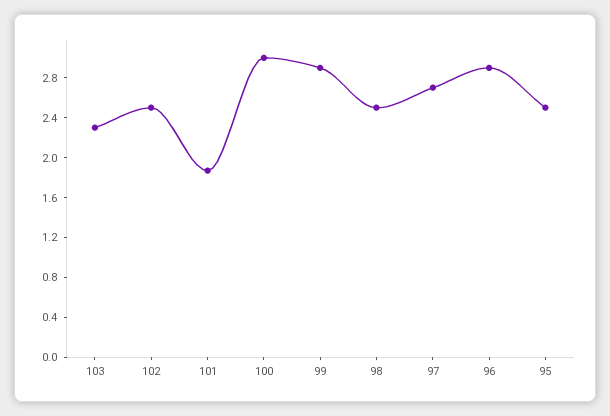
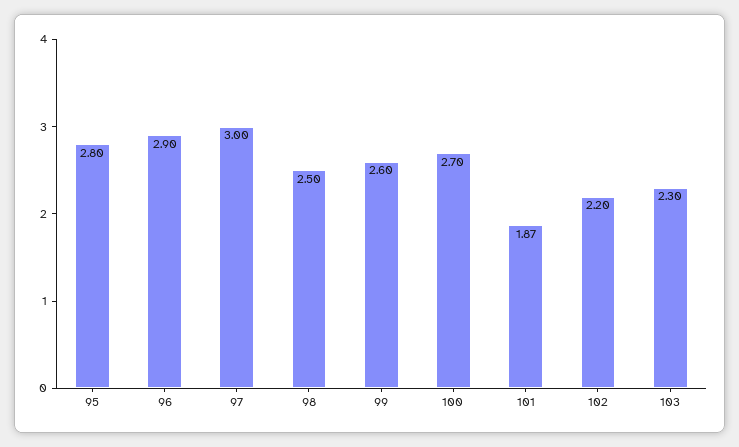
  {
    "103": 2.3,
-   "102": 2.5,
+   "102": 2.2,
    "101": 1.87,
-   "100": 3,
+   "100": 2.7,
-   "99": 2.9,
+   "99": 2.6,
    "98": 2.5,
-   "97": 2.7,
+   "97": 3,
    "96": 2.9,
-   "95": 2.5
+   "95": 2.8
  }

